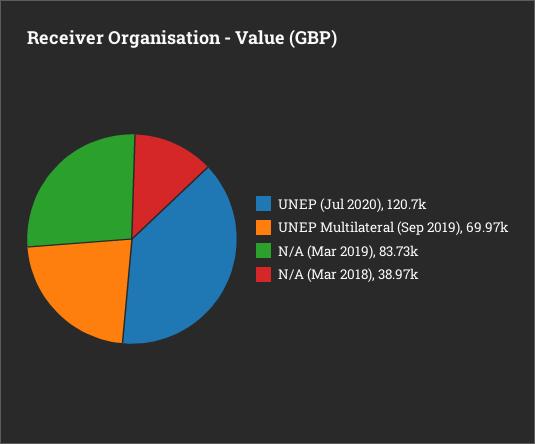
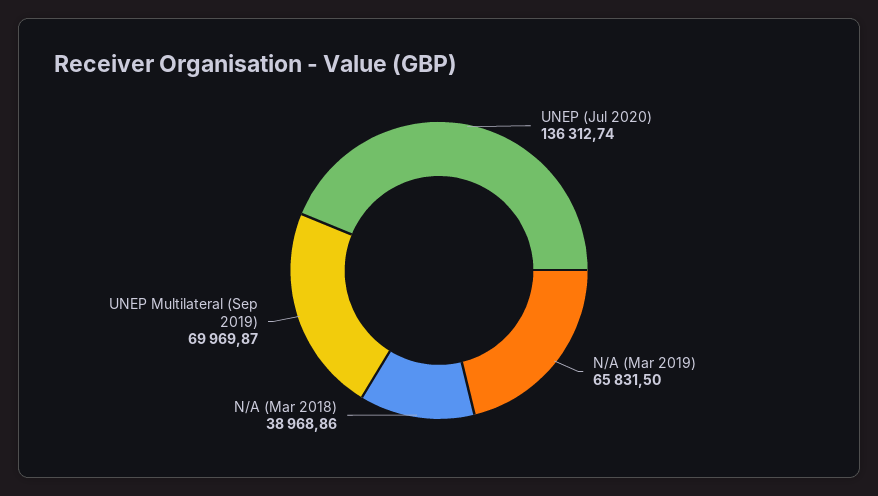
  {
-   "UNEP (Jul 2020)": 120700,
+   "UNEP (Jul 2020)": 136312.74,
    "UNEP Multilateral (Sep 2019)": 69969.87,
-   "N/A (Mar 2019)": 83730,
+   "N/A (Mar 2019)": 65831.5,
    "N/A (Mar 2018)": 38968.86
  }

